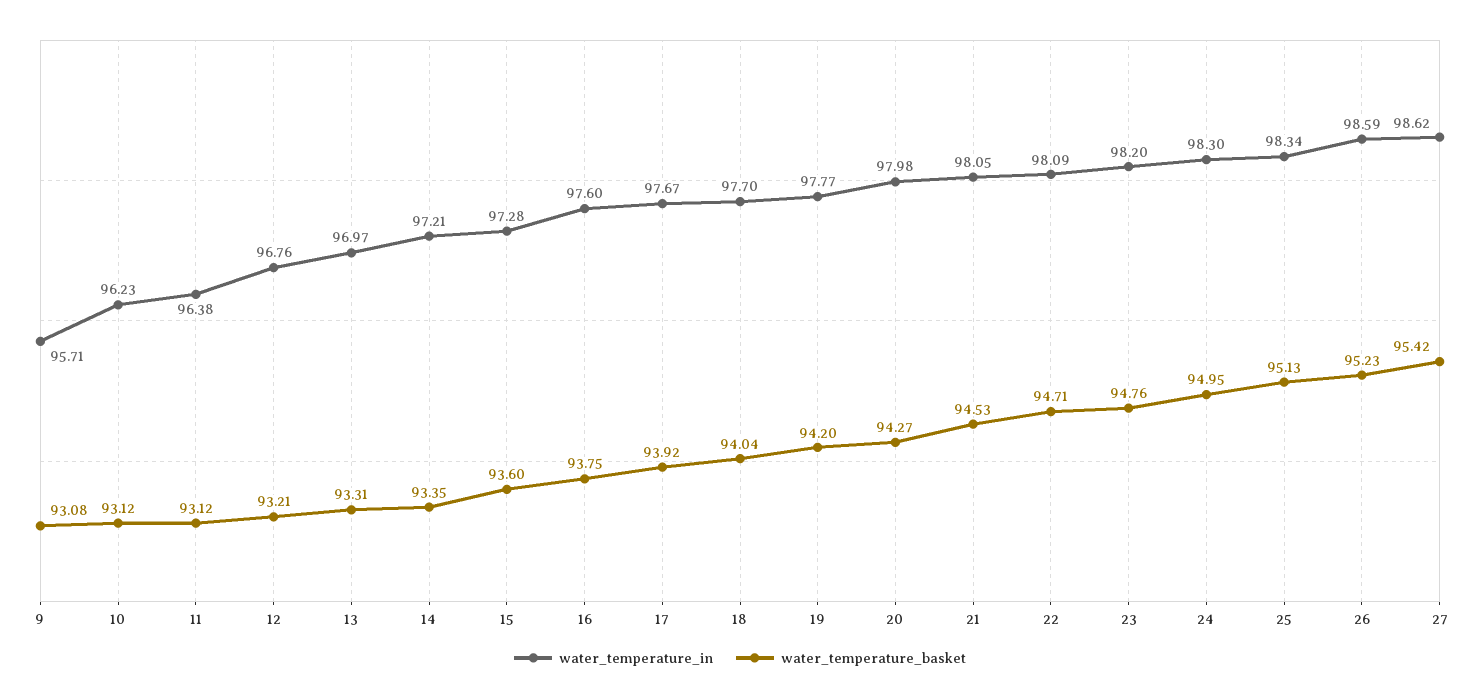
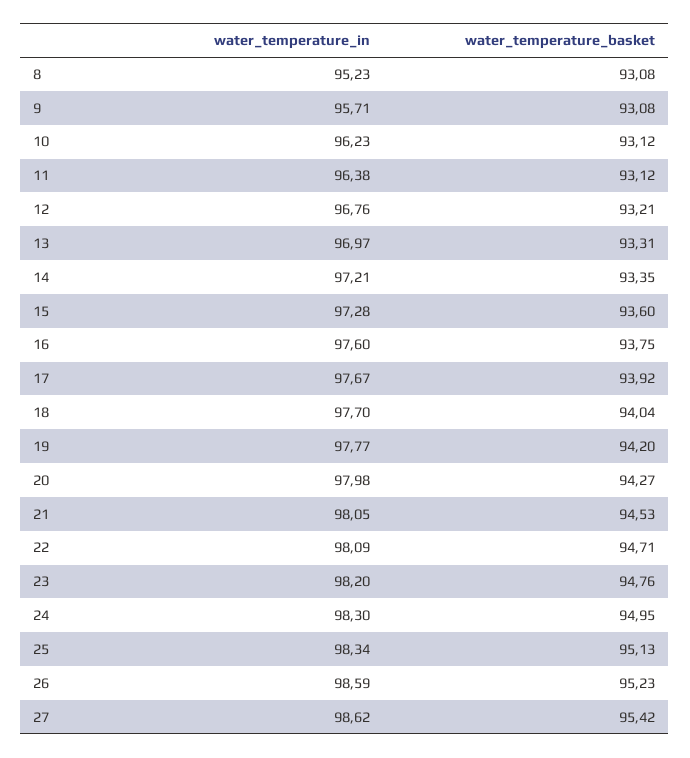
  {
    "water_temperature_in": {
      "9": 95.71,
      "10": 96.23,
      "11": 96.38,
      "12": 96.76,
      "13": 96.97,
      "14": 97.21,
      "15": 97.28,
      "16": 97.6,
      "17": 97.67,
      "18": 97.7,
      "19": 97.77,
      "20": 97.98,
      "21": 98.05,
      "22": 98.09,
      "23": 98.2,
      "24": 98.3,
      "25": 98.34,
      "26": 98.59,
-     "27": 98.62
+     "27": 98.62,
+     "8": 95.23
    },
    "water_temperature_basket": {
      "9": 93.08,
      "10": 93.12,
      "11": 93.12,
      "12": 93.21,
      "13": 93.31,
      "14": 93.35,
      "15": 93.6,
      "16": 93.75,
      "17": 93.92,
      "18": 94.04,
      "19": 94.2,
      "20": 94.27,
      "21": 94.53,
      "22": 94.71,
      "23": 94.76,
      "24": 94.95,
      "25": 95.13,
      "26": 95.23,
-     "27": 95.42
+     "27": 95.42,
+     "8": 93.08
    }
  }

